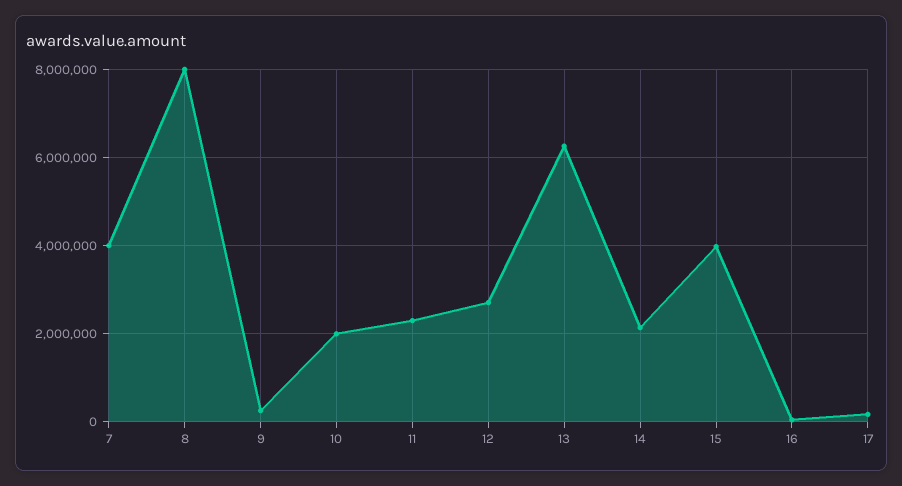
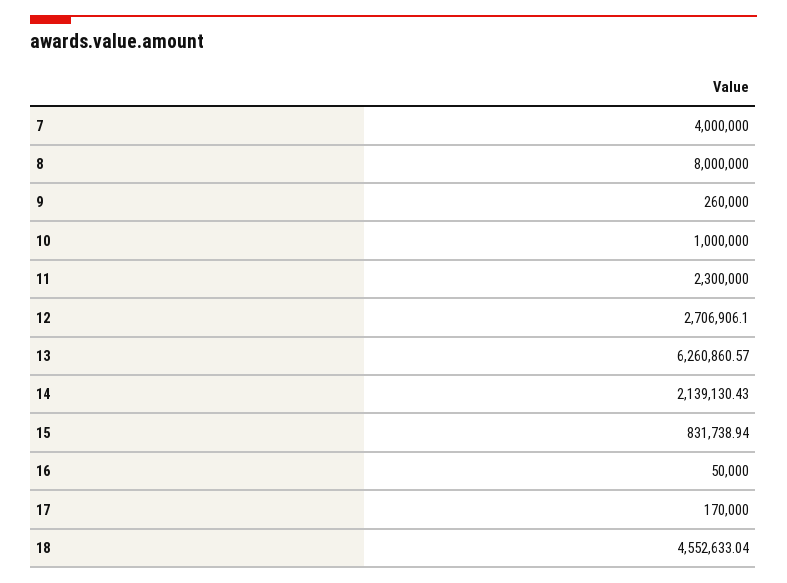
  {
    "7": 4000000,
    "8": 8000000,
    "9": 260000,
-   "10": 2000000,
+   "10": 1000000,
    "11": 2300000,
    "12": 2706906.1,
    "13": 6260860.57,
    "14": 2139130.43,
-   "15": 4000000,
+   "15": 831738.94,
    "16": 50000,
-   "17": 170000
+   "17": 170000,
+   "18": 4552633.04
  }

